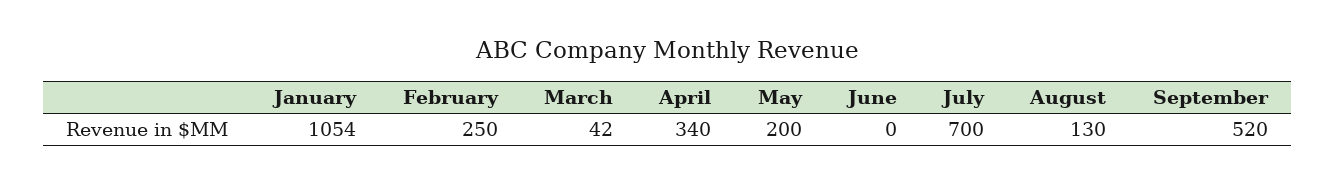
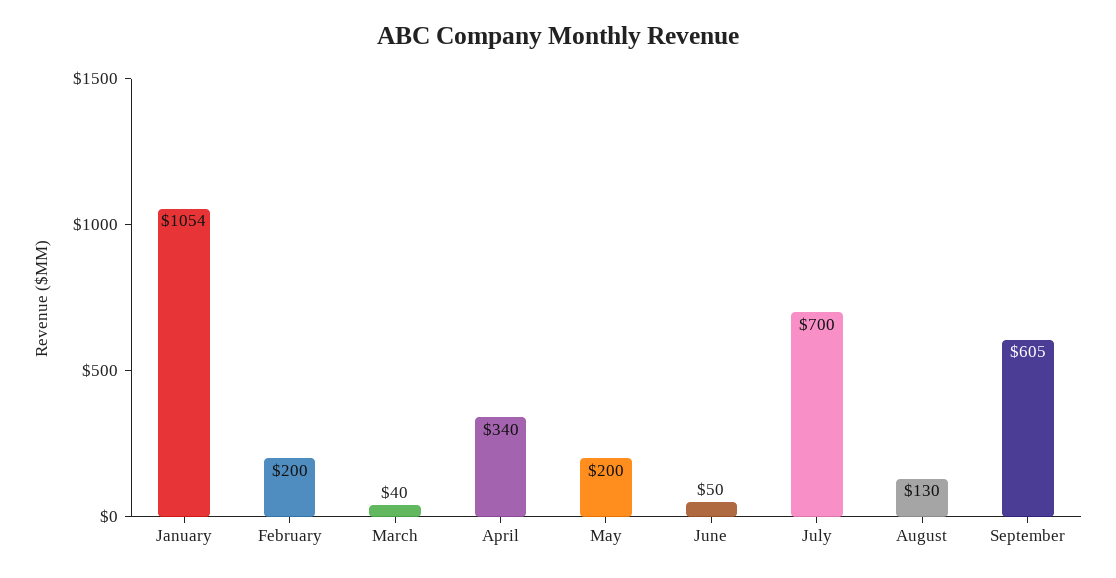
  {
    "January": 1054,
-   "February": 250,
+   "February": 200,
-   "March": 42,
+   "March": 40,
    "April": 340,
    "May": 200,
-   "June": 0,
+   "June": 50,
    "July": 700,
    "August": 130,
-   "September": 520
+   "September": 605
  }

